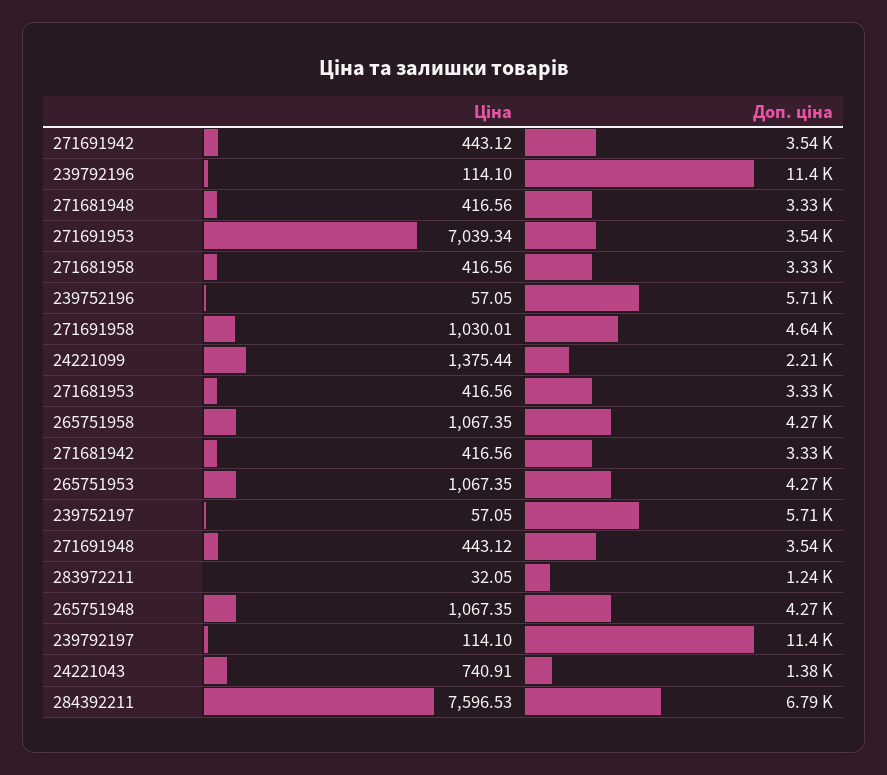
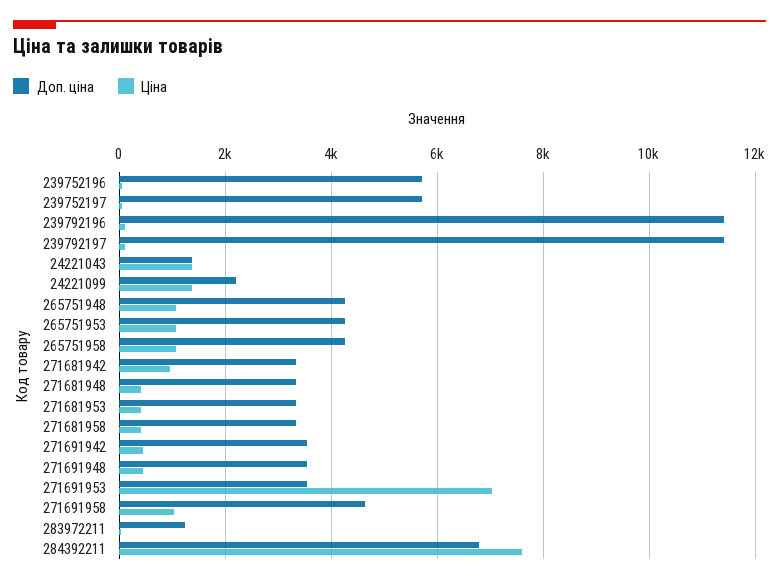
  {
    "Ціна": {
      "271691942": 443.12,
      "239792196": 114.1,
      "271681948": 416.56,
      "271691953": 7039.34,
      "271681958": 416.56,
      "239752196": 57.05,
      "271691958": 1030.01,
      "24221099": 1375.44,
      "271681953": 416.56,
      "265751958": 1067.35,
-     "271681942": 416.56,
+     "271681942": 1000,
      "265751953": 1067.35,
      "239752197": 57.05,
      "271691948": 443.12,
      "283972211": 32.05,
      "265751948": 1067.35,
      "239792197": 114.1,
-     "24221043": 740.91,
+     "24221043": 1400,
      "284392211": 7596.53
    },
    "Доп. ціна": {
      "271691942": 3540,
      "239792196": 11400,
      "271681948": 3330,
      "271691953": 3540,
      "271681958": 3330,
      "239752196": 5710,
      "271691958": 4640,
      "24221099": 2210,
      "271681953": 3330,
      "265751958": 4270,
      "271681942": 3330,
      "265751953": 4270,
      "239752197": 5710,
      "271691948": 3540,
      "283972211": 1240,
      "265751948": 4270,
      "239792197": 11400,
      "24221043": 1380,
      "284392211": 6790
    }
  }

